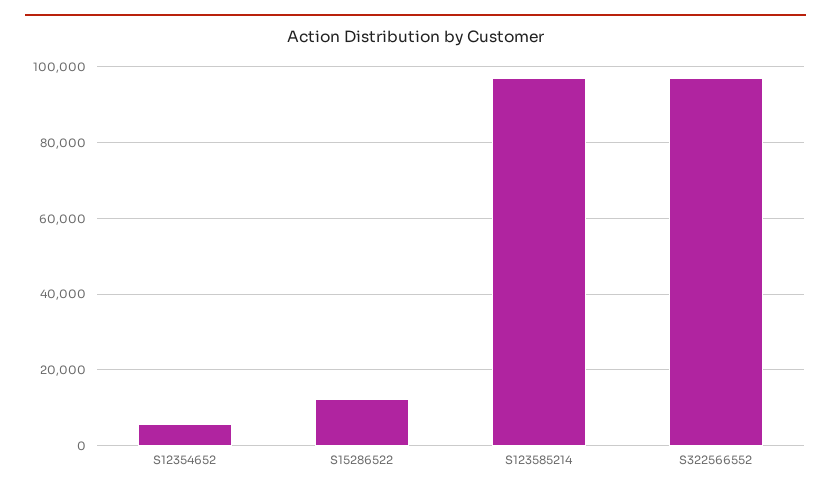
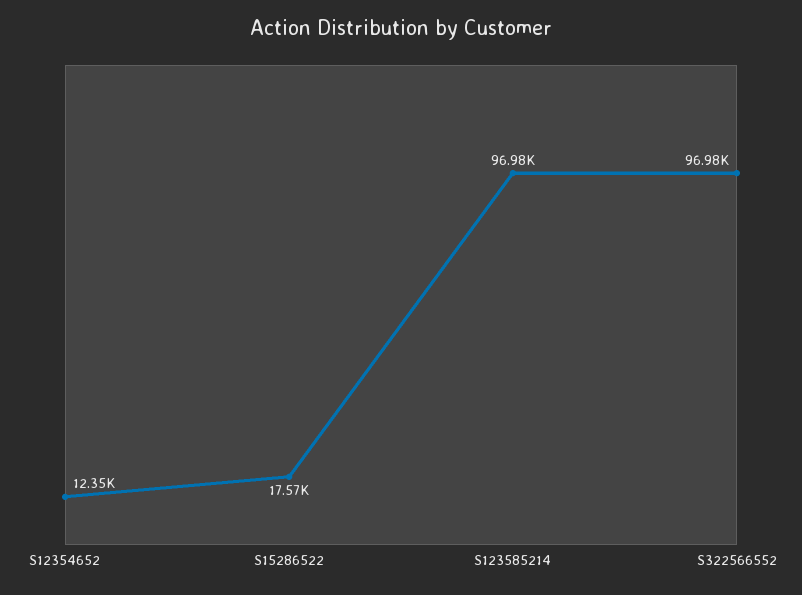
  {
-   "S12354652": 6000,
+   "S12354652": 12350,
-   "S15286522": 12000,
+   "S15286522": 17570,
    "S123585214": 96980,
    "S322566552": 96980
  }

